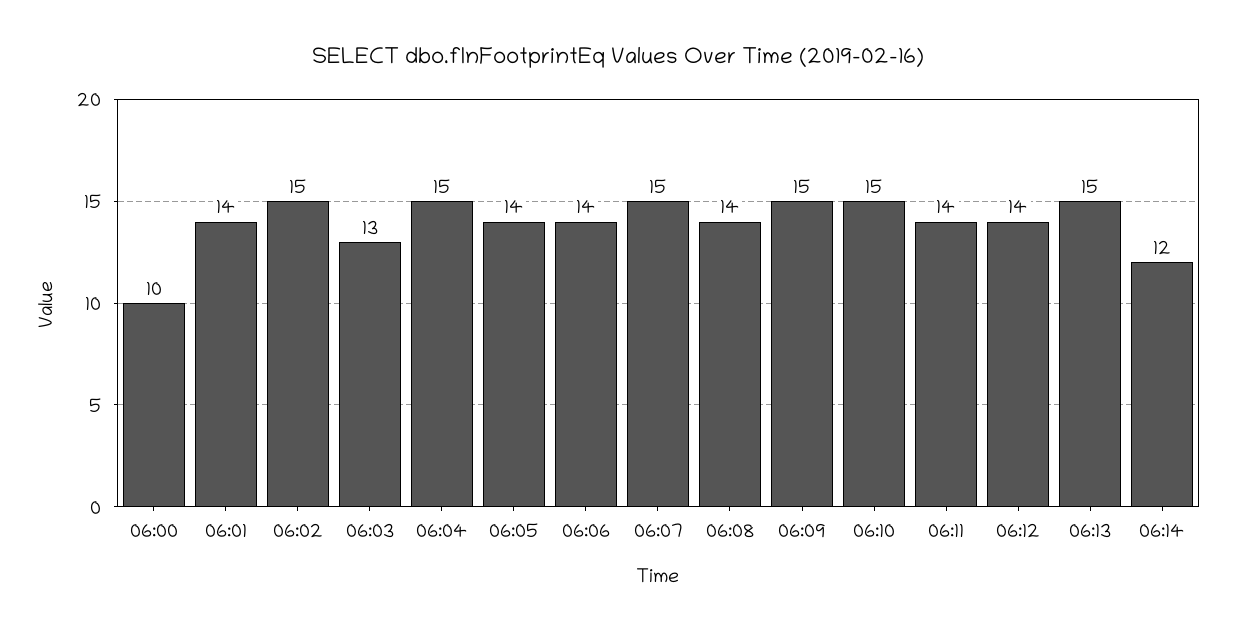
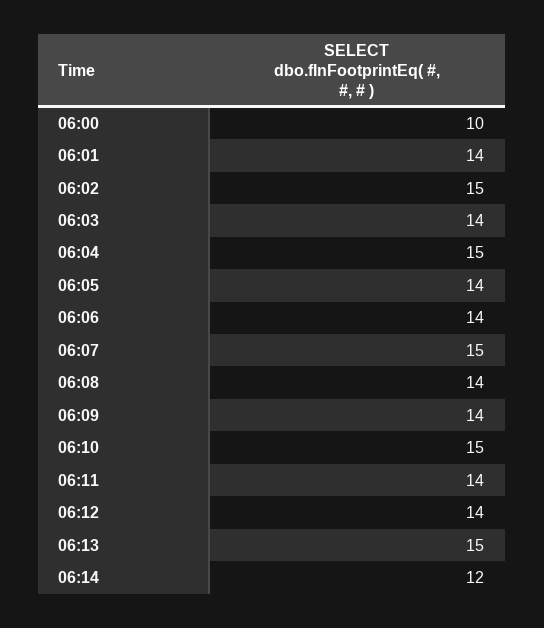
  {
    "06:00": 10,
    "06:01": 14,
    "06:02": 15,
-   "06:03": 13,
+   "06:03": 14,
    "06:04": 15,
    "06:05": 14,
    "06:06": 14,
    "06:07": 15,
    "06:08": 14,
-   "06:09": 15,
+   "06:09": 14,
    "06:10": 15,
    "06:11": 14,
    "06:12": 14,
    "06:13": 15,
    "06:14": 12
  }

